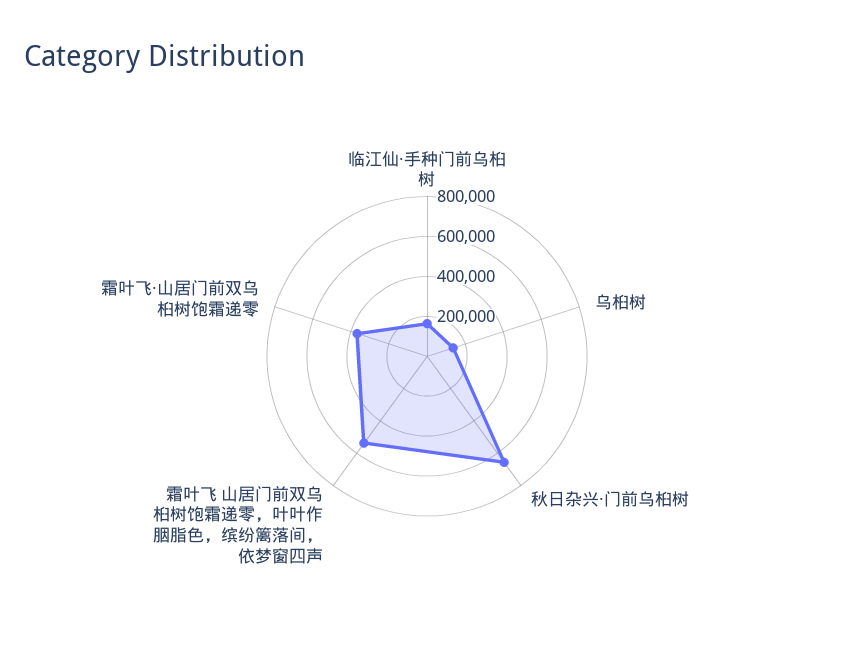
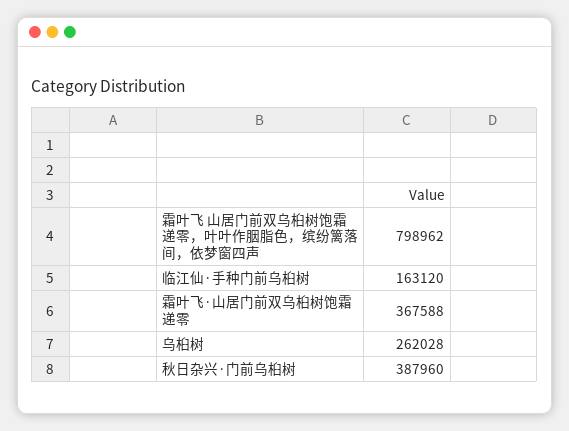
  {
    "临江仙·手种门前乌桕树": 163120,
-   "乌桕树": 150000,
+   "乌桕树": 262028,
-   "秋日杂兴·门前乌桕树": 650000,
+   "秋日杂兴·门前乌桕树": 387960,
-   "霜叶飞 山居门前双乌桕树饱霜递零，叶叶作胭脂色，缤纷篱落间，依梦窗四声": 550000,
+   "霜叶飞 山居门前双乌桕树饱霜递零，叶叶作胭脂色，缤纷篱落间，依梦窗四声": 798962,
    "霜叶飞·山居门前双乌桕树饱霜递零": 367588
  }

